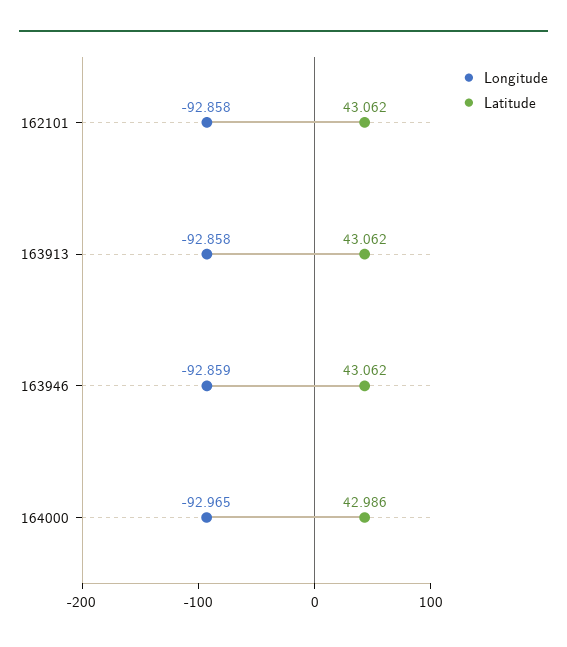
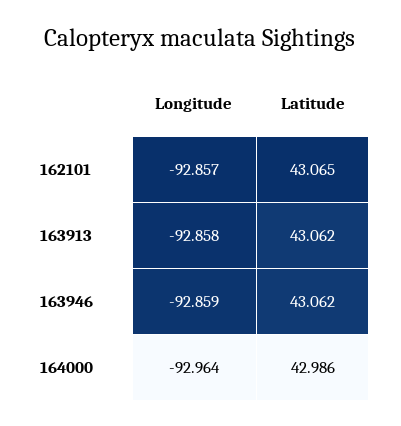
  {
    "Longitude": {
-     "162101": -92.858,
+     "162101": -92.857,
      "163913": -92.858,
      "163946": -92.859,
-     "164000": -92.965
+     "164000": -92.964
    },
    "Latitude": {
-     "162101": 43.062,
+     "162101": 43.065,
      "163913": 43.062,
      "163946": 43.062,
      "164000": 42.986
    }
  }

